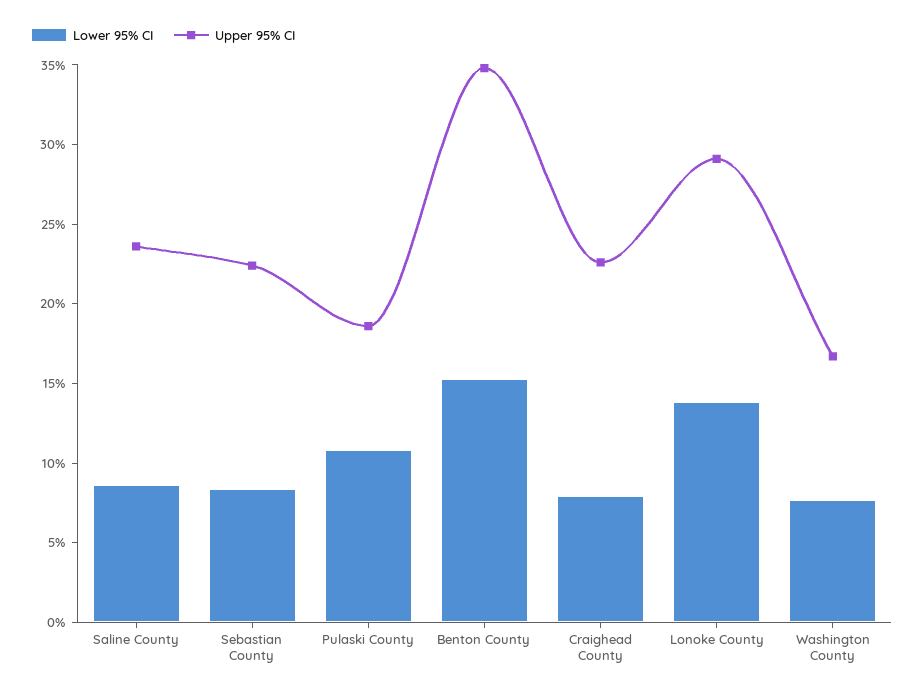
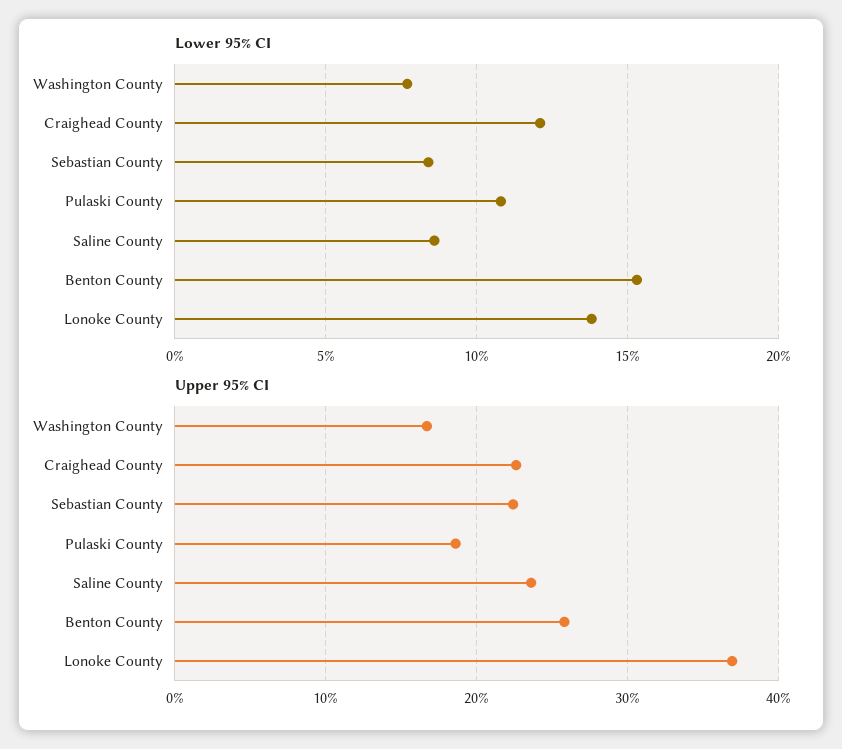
  {
    "Lower 95% CI": {
      "Saline County": 8.5,
      "Sebastian County": 8.5,
      "Pulaski County": 11,
      "Benton County": 15.5,
-     "Craighead County": 8,
+     "Craighead County": 12,
      "Lonoke County": 14,
      "Washington County": 7.5
    },
    "Upper 95% CI": {
      "Saline County": 24,
      "Sebastian County": 22,
      "Pulaski County": 19,
-     "Benton County": 35,
+     "Benton County": 26,
      "Craighead County": 23,
-     "Lonoke County": 29,
+     "Lonoke County": 37,
      "Washington County": 17
    }
  }

